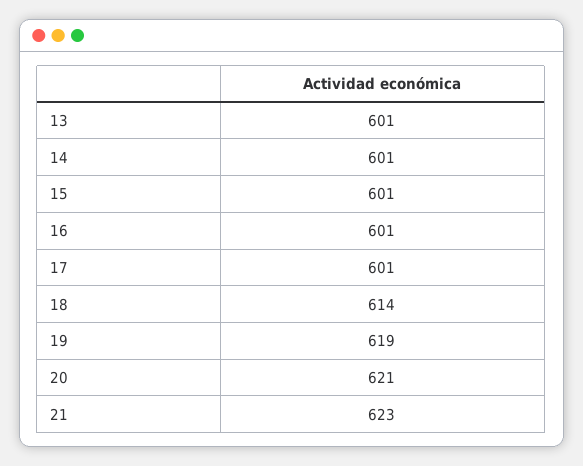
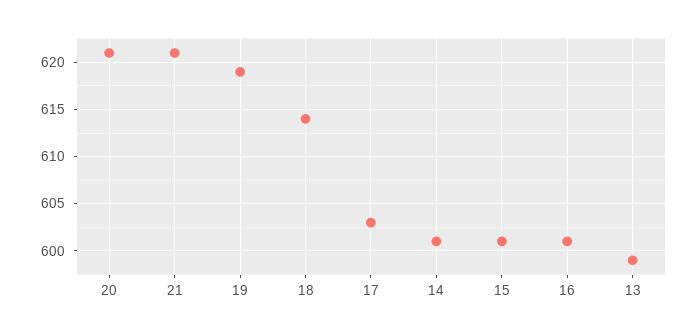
  {
-   "13": 601,
+   "13": 599,
    "14": 601,
    "15": 601,
    "16": 601,
-   "17": 601,
+   "17": 603,
    "18": 614,
    "19": 619,
    "20": 621,
-   "21": 623
+   "21": 621
  }

